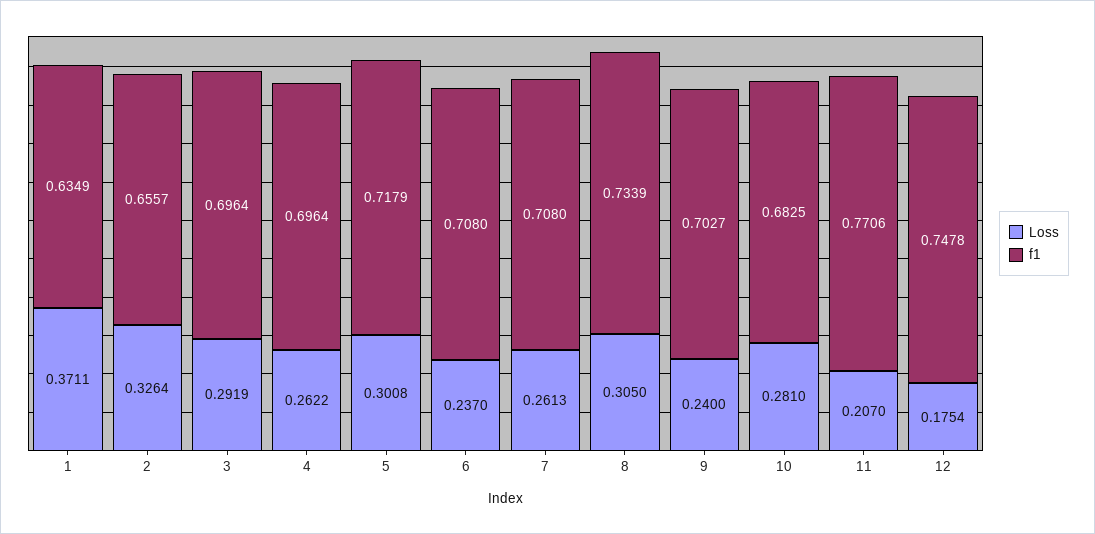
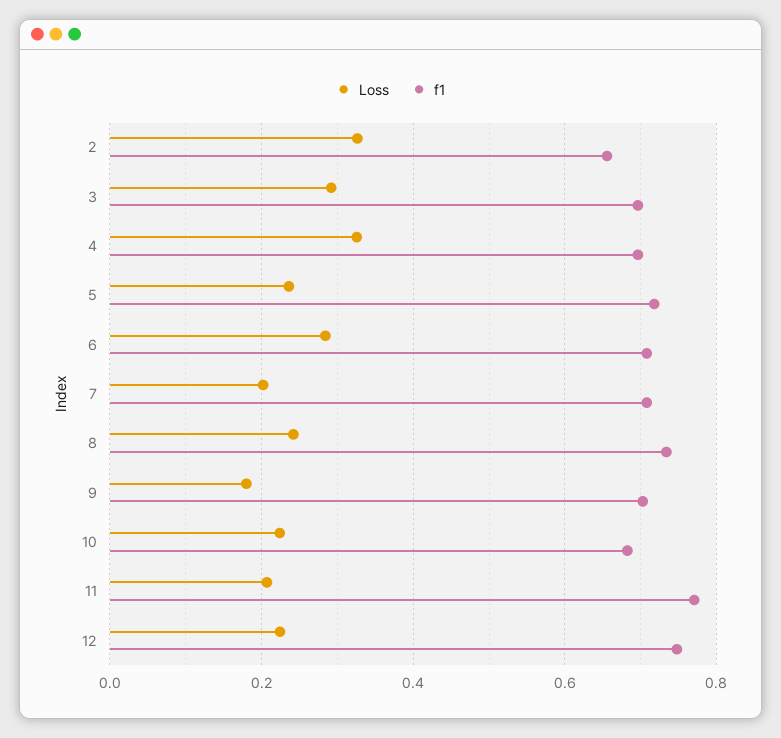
  {
    "Loss": {
-     "1": 0.3711,
      "2": 0.3264,
      "3": 0.2919,
-     "4": 0.2622,
+     "4": 0.32,
-     "5": 0.3008,
+     "5": 0.24,
-     "6": 0.237,
+     "6": 0.28,
-     "7": 0.2613,
+     "7": 0.2,
-     "8": 0.305,
+     "8": 0.24,
-     "9": 0.24,
+     "9": 0.18,
-     "10": 0.281,
+     "10": 0.22,
      "11": 0.207,
-     "12": 0.1754
+     "12": 0.22
    },
    "f1": {
-     "1": 0.6349,
      "2": 0.6557,
      "3": 0.6964,
      "4": 0.6964,
      "5": 0.7179,
      "6": 0.708,
      "7": 0.708,
      "8": 0.7339,
      "9": 0.7027,
      "10": 0.6825,
      "11": 0.7706,
      "12": 0.7478
    }
  }

